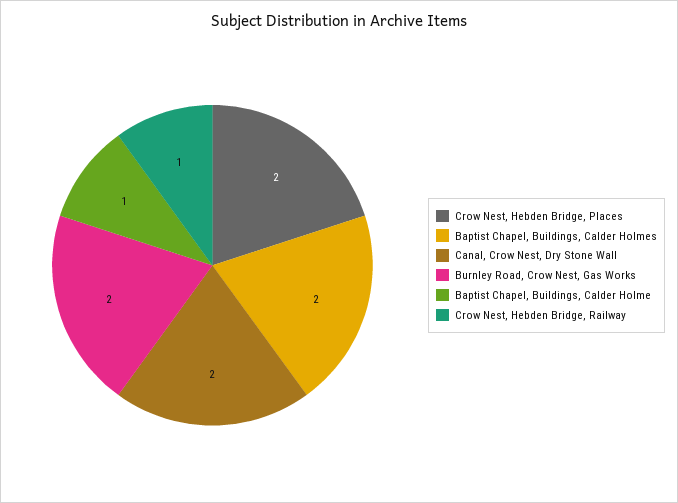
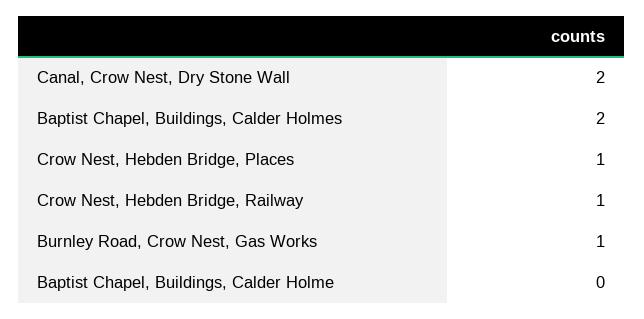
  {
-   "Crow Nest, Hebden Bridge, Places": 2,
+   "Crow Nest, Hebden Bridge, Places": 1,
    "Baptist Chapel, Buildings, Calder Holmes": 2,
    "Canal, Crow Nest, Dry Stone Wall": 2,
-   "Burnley Road, Crow Nest, Gas Works": 2,
+   "Burnley Road, Crow Nest, Gas Works": 1,
-   "Baptist Chapel, Buildings, Calder Holme": 1,
+   "Baptist Chapel, Buildings, Calder Holme": 0,
    "Crow Nest, Hebden Bridge, Railway": 1
  }

